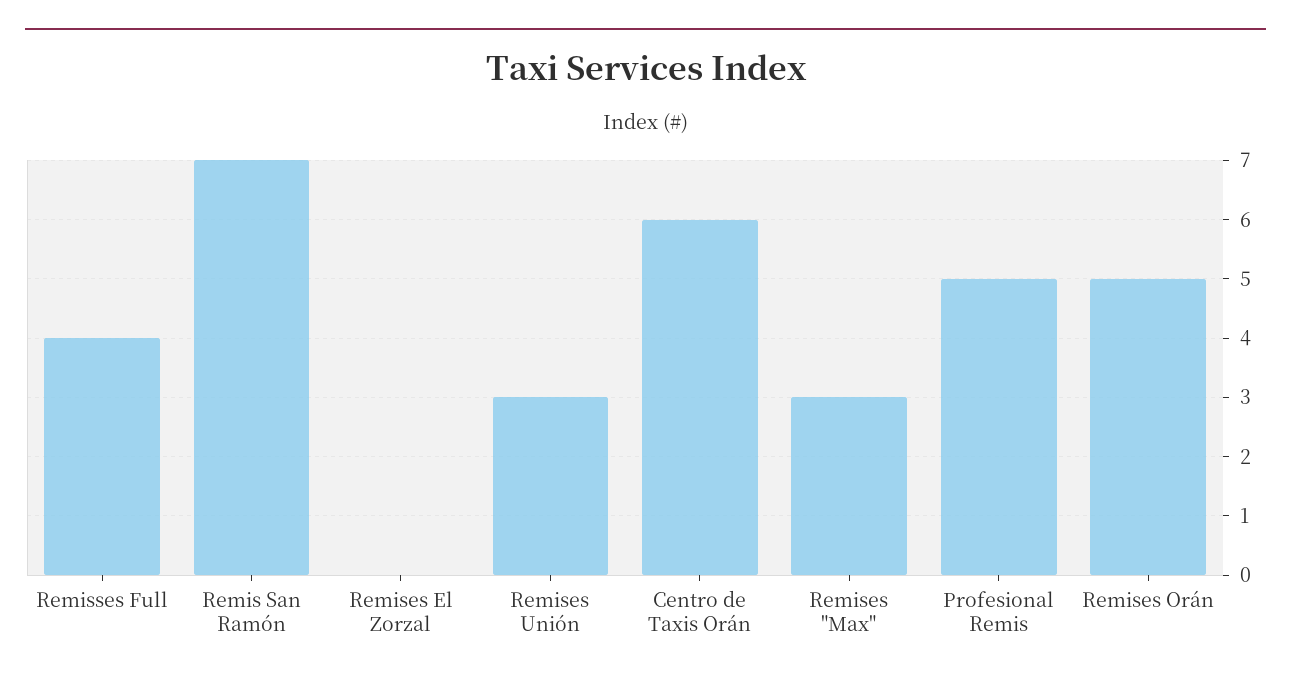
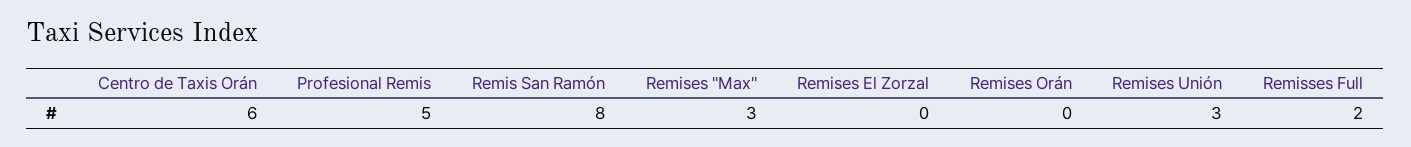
  {
-   "Remisses Full": 4,
+   "Remisses Full": 2,
-   "Remis San Ramón": 7,
+   "Remis San Ramón": 8,
    "Remises El Zorzal": 0,
    "Remises Unión": 3,
    "Centro de Taxis Orán": 6,
    "Remises \"Max\"": 3,
    "Profesional Remis": 5,
-   "Remises Orán": 5
+   "Remises Orán": 0
  }

